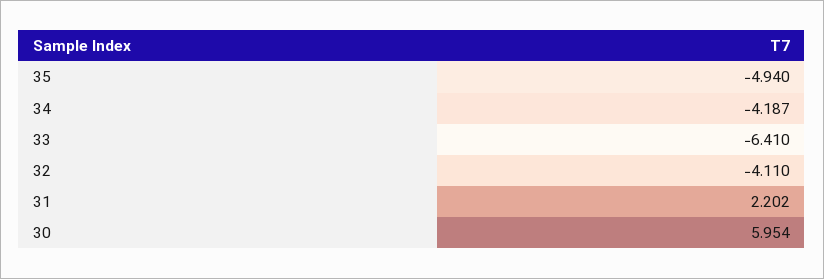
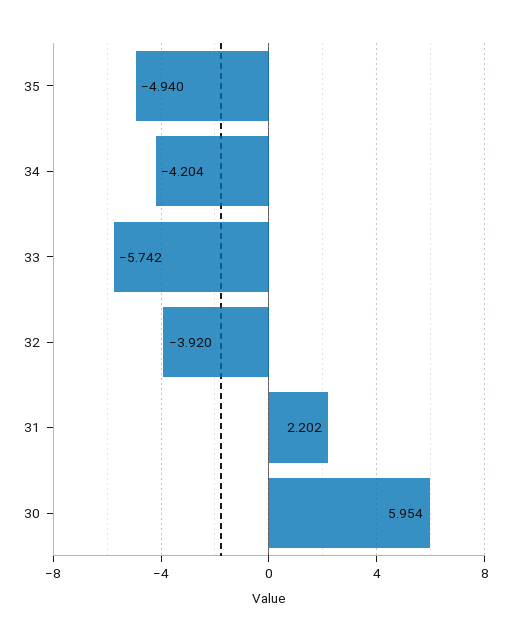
  {
    "35": -4.94,
-   "34": -4.187,
+   "34": -4.204,
-   "33": -6.41,
+   "33": -5.742,
-   "32": -4.11,
+   "32": -3.92,
    "31": 2.202,
    "30": 5.954
  }

